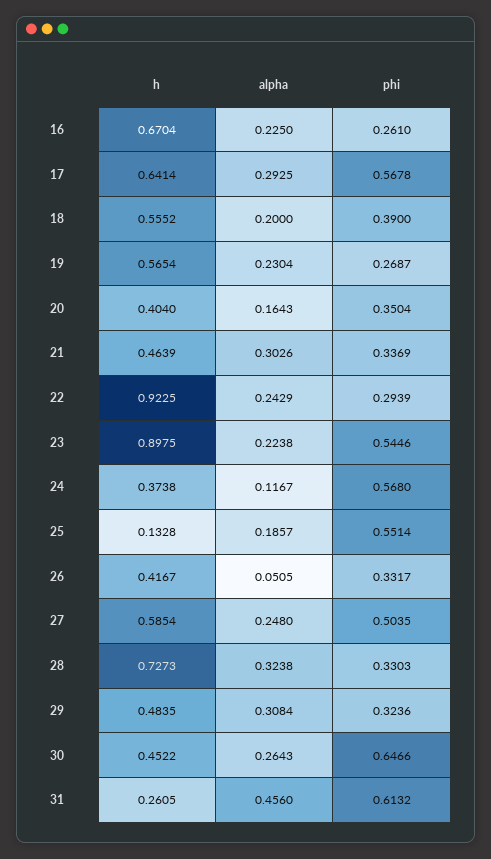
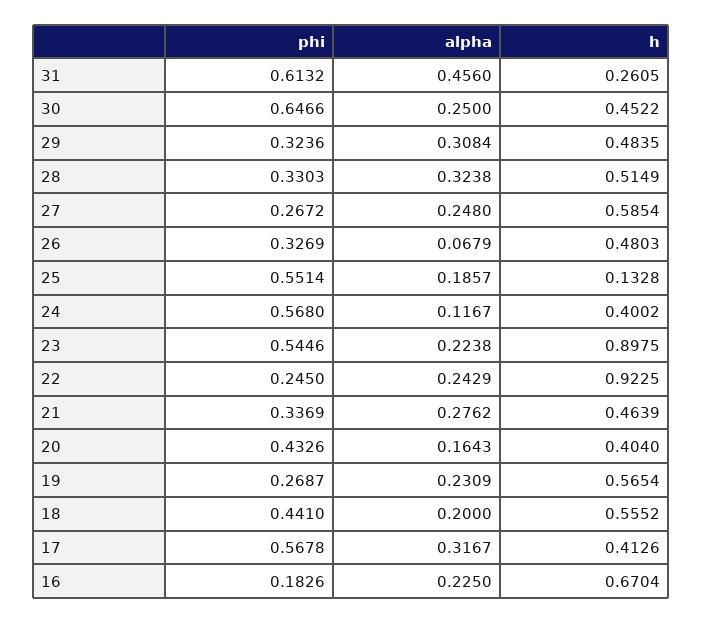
  {
    "h": {
      "16": 0.6704,
-     "17": 0.6414,
+     "17": 0.4126,
      "18": 0.5552,
      "19": 0.5654,
      "20": 0.404,
      "21": 0.4639,
      "22": 0.9225,
      "23": 0.8975,
-     "24": 0.3738,
+     "24": 0.4002,
      "25": 0.1328,
-     "26": 0.4167,
+     "26": 0.4803,
      "27": 0.5854,
-     "28": 0.7273,
+     "28": 0.5149,
      "29": 0.4835,
      "30": 0.4522,
      "31": 0.2605
    },
    "alpha": {
      "16": 0.225,
-     "17": 0.2925,
+     "17": 0.3167,
      "18": 0.2,
-     "19": 0.2304,
+     "19": 0.2309,
      "20": 0.1643,
-     "21": 0.3026,
+     "21": 0.2762,
      "22": 0.2429,
      "23": 0.2238,
      "24": 0.1167,
      "25": 0.1857,
-     "26": 0.0505,
+     "26": 0.0679,
      "27": 0.248,
      "28": 0.3238,
      "29": 0.3084,
-     "30": 0.2643,
+     "30": 0.25,
      "31": 0.456
    },
    "phi": {
-     "16": 0.261,
+     "16": 0.1826,
      "17": 0.5678,
-     "18": 0.39,
+     "18": 0.441,
      "19": 0.2687,
-     "20": 0.3504,
+     "20": 0.4326,
      "21": 0.3369,
-     "22": 0.2939,
+     "22": 0.245,
      "23": 0.5446,
      "24": 0.568,
      "25": 0.5514,
-     "26": 0.3317,
+     "26": 0.3269,
-     "27": 0.5035,
+     "27": 0.2672,
      "28": 0.3303,
      "29": 0.3236,
      "30": 0.6466,
      "31": 0.6132
    }
  }

